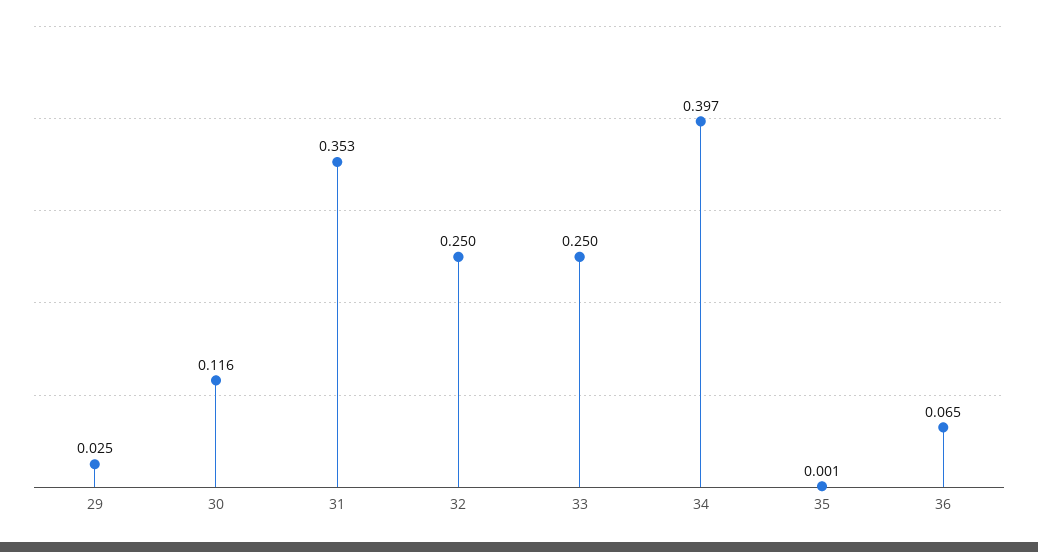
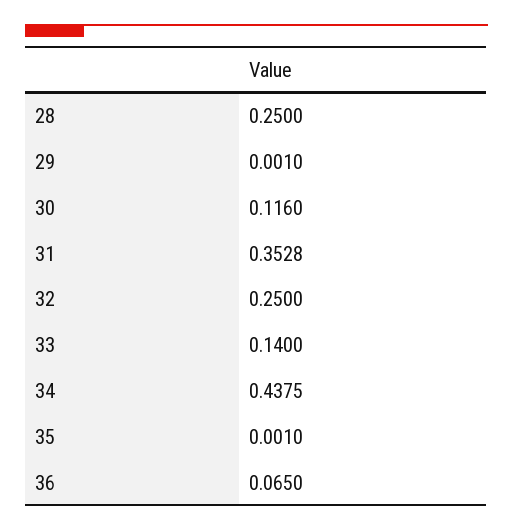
  {
-   "29": 0.025,
+   "29": 0.001,
    "30": 0.116,
    "31": 0.3528,
    "32": 0.25,
-   "33": 0.25,
+   "33": 0.14,
-   "34": 0.397,
+   "34": 0.4375,
    "35": 0.001,
-   "36": 0.065
+   "36": 0.065,
+   "28": 0.25
  }

